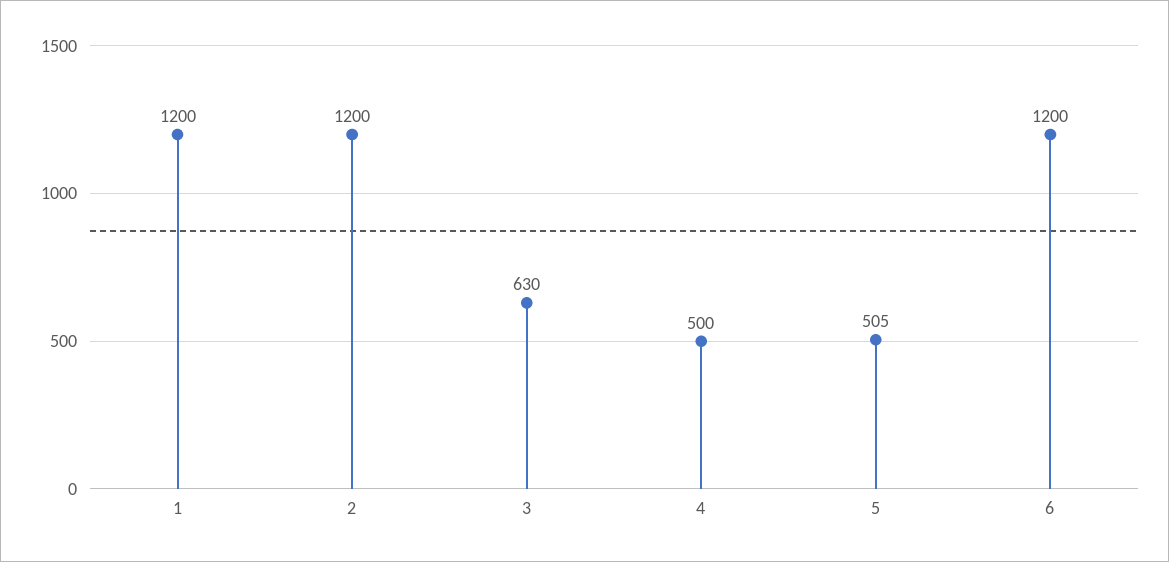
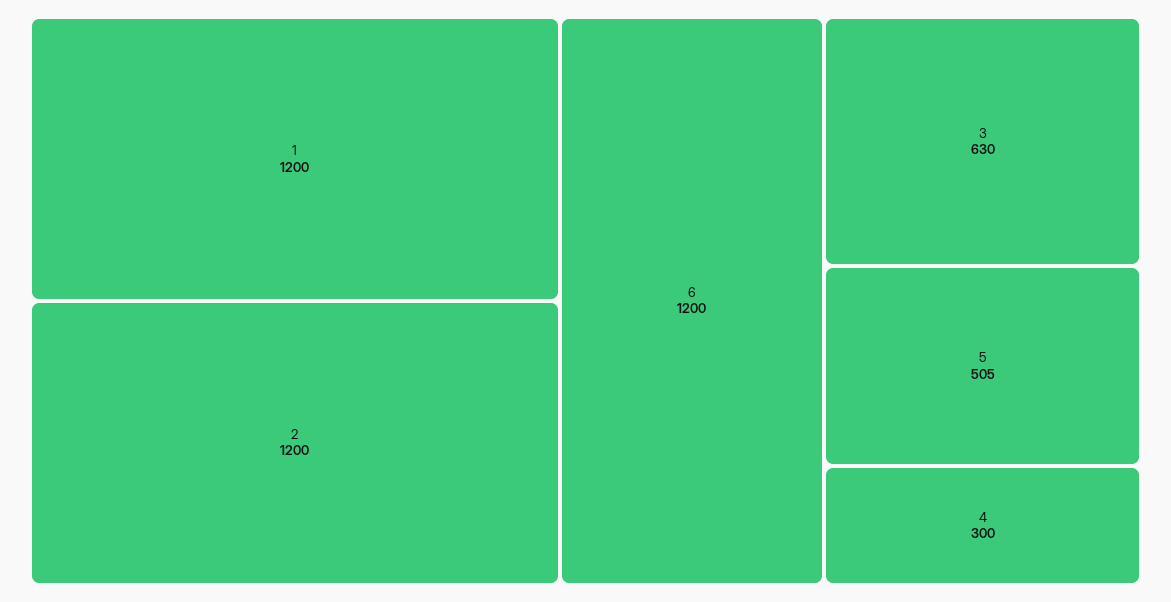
  {
    "1": 1200,
    "2": 1200,
    "3": 630,
-   "4": 500,
+   "4": 300,
    "5": 505,
    "6": 1200
  }

